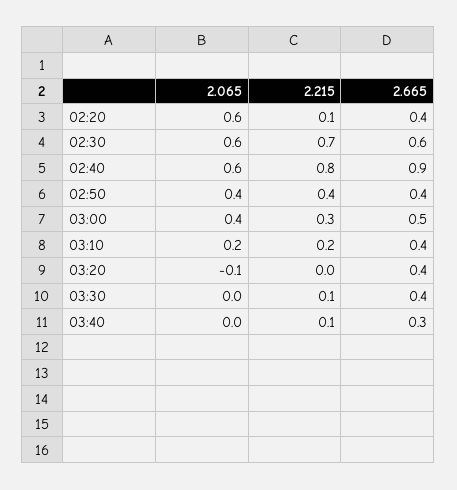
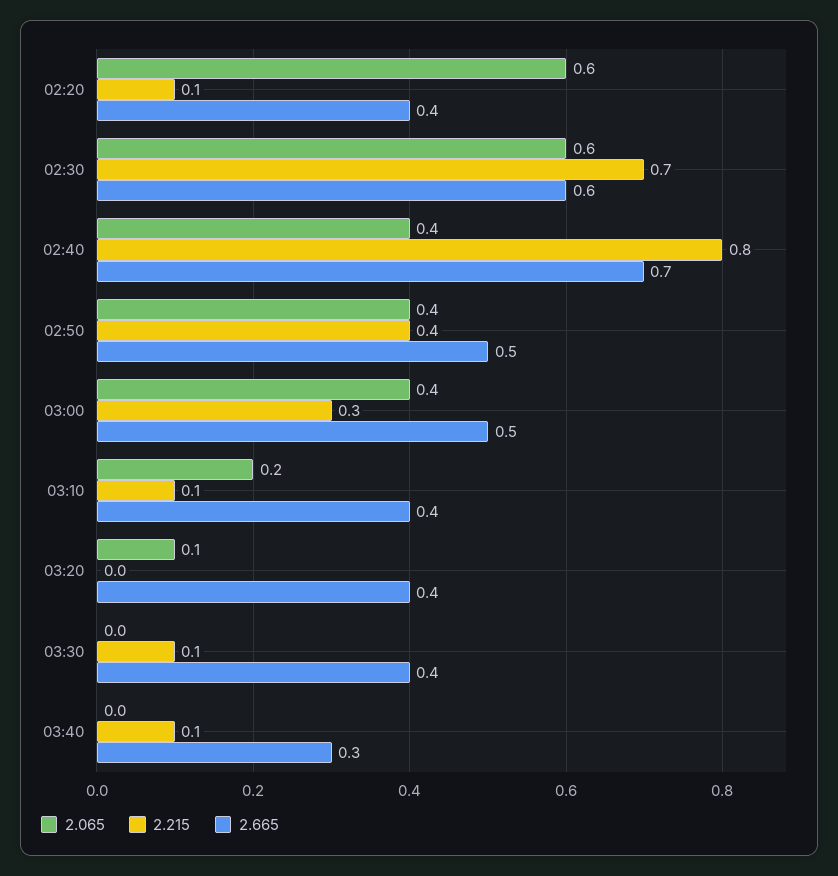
  {
    "2.065": {
      "02:20": 0.6,
      "02:30": 0.6,
-     "02:40": 0.6,
+     "02:40": 0.4,
      "02:50": 0.4,
      "03:00": 0.4,
      "03:10": 0.2,
-     "03:20": -0.1,
+     "03:20": 0.1,
      "03:30": 0,
      "03:40": 0
    },
    "2.215": {
      "02:20": 0.1,
      "02:30": 0.7,
      "02:40": 0.8,
      "02:50": 0.4,
      "03:00": 0.3,
-     "03:10": 0.2,
+     "03:10": 0.1,
      "03:20": 0,
      "03:30": 0.1,
      "03:40": 0.1
    },
    "2.665": {
      "02:20": 0.4,
      "02:30": 0.6,
-     "02:40": 0.9,
+     "02:40": 0.7,
-     "02:50": 0.4,
+     "02:50": 0.5,
      "03:00": 0.5,
      "03:10": 0.4,
      "03:20": 0.4,
      "03:30": 0.4,
      "03:40": 0.3
    }
  }

